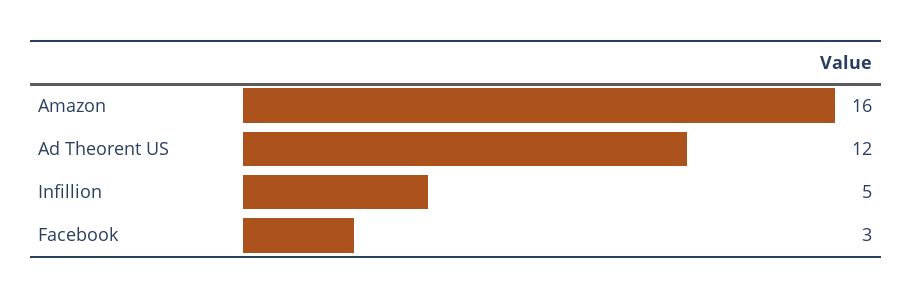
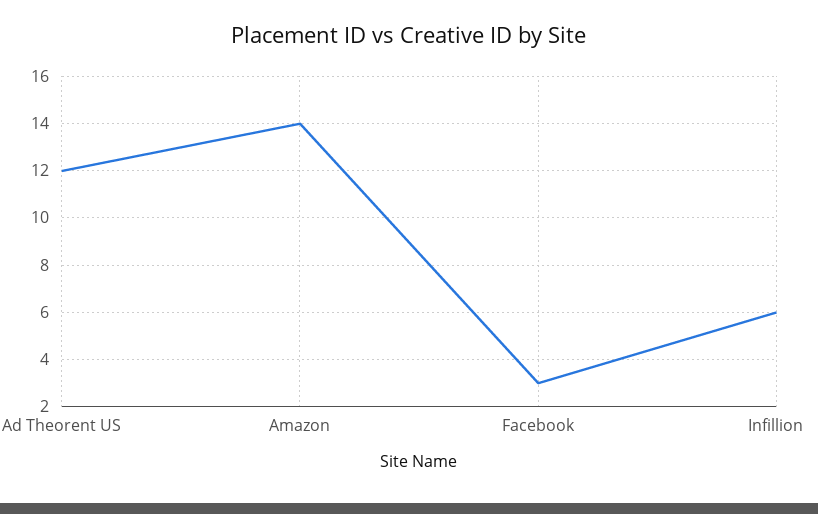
  {
-   "Amazon": 16,
+   "Amazon": 14,
    "Ad Theorent US": 12,
-   "Infillion": 5,
+   "Infillion": 6,
    "Facebook": 3
  }

